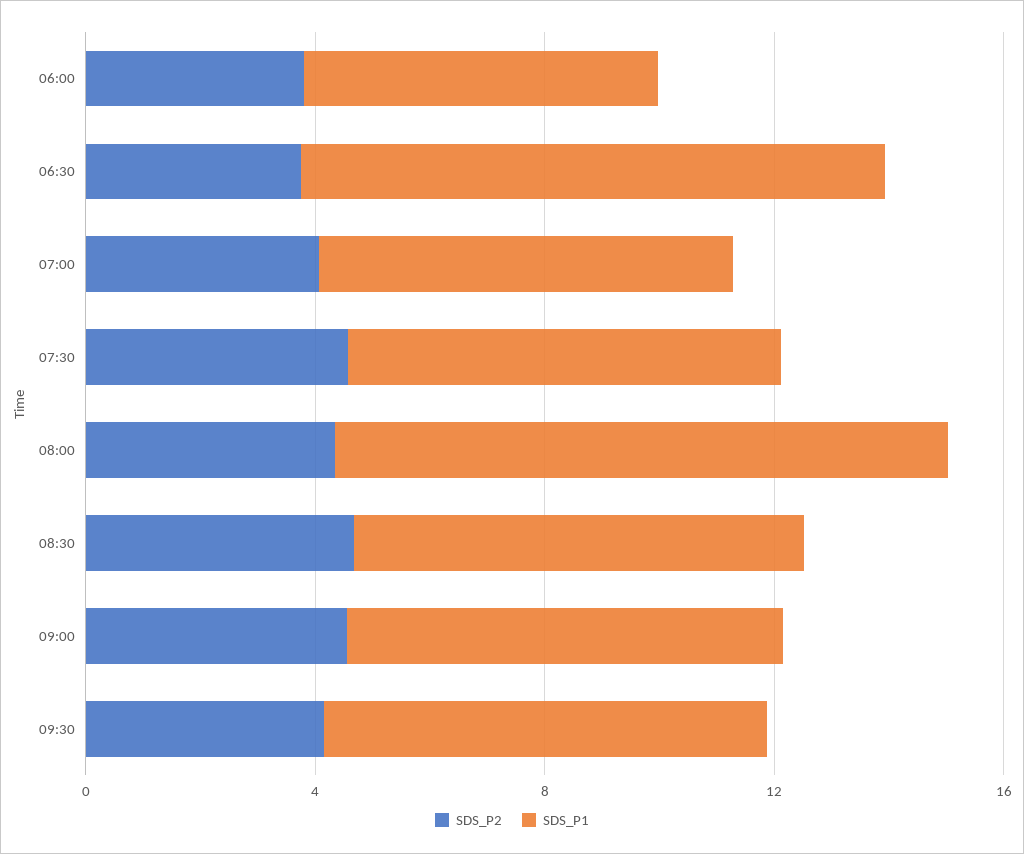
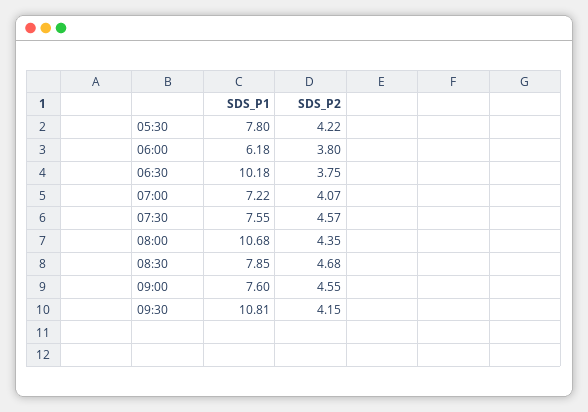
  {
    "SDS_P2": {
      "06:00": 3.8,
      "06:30": 3.75,
      "07:00": 4.07,
      "07:30": 4.57,
      "08:00": 4.35,
      "08:30": 4.68,
      "09:00": 4.55,
-     "09:30": 4.15
+     "09:30": 4.15,
+     "05:30": 4.22
    },
    "SDS_P1": {
      "06:00": 6.18,
      "06:30": 10.18,
      "07:00": 7.22,
      "07:30": 7.55,
      "08:00": 10.68,
      "08:30": 7.85,
      "09:00": 7.6,
-     "09:30": 8
+     "09:30": 10.81,
+     "05:30": 7.8
    }
  }

